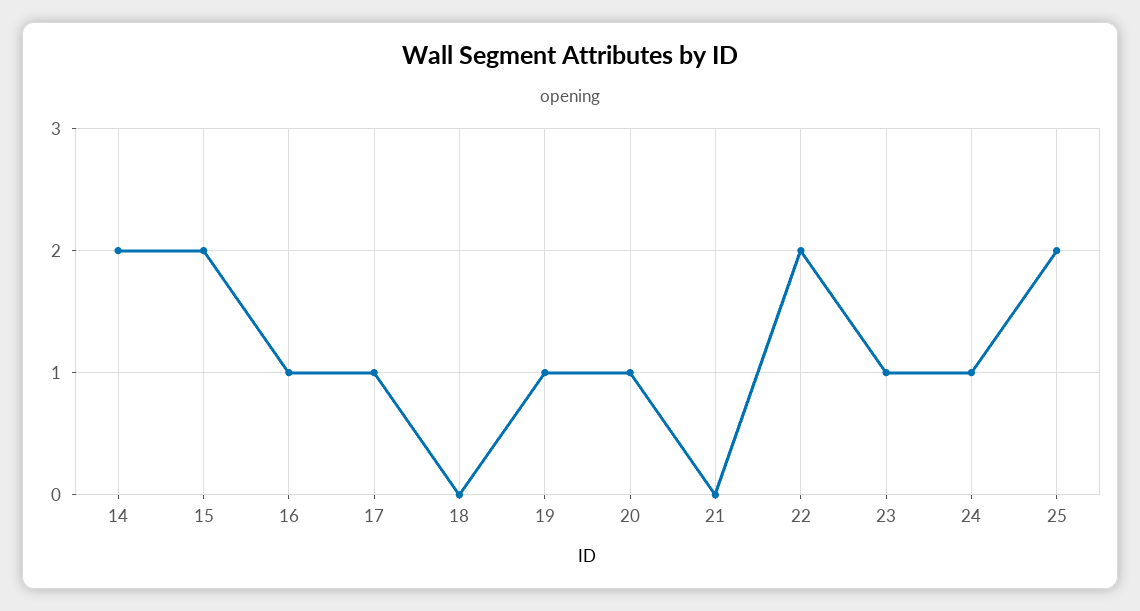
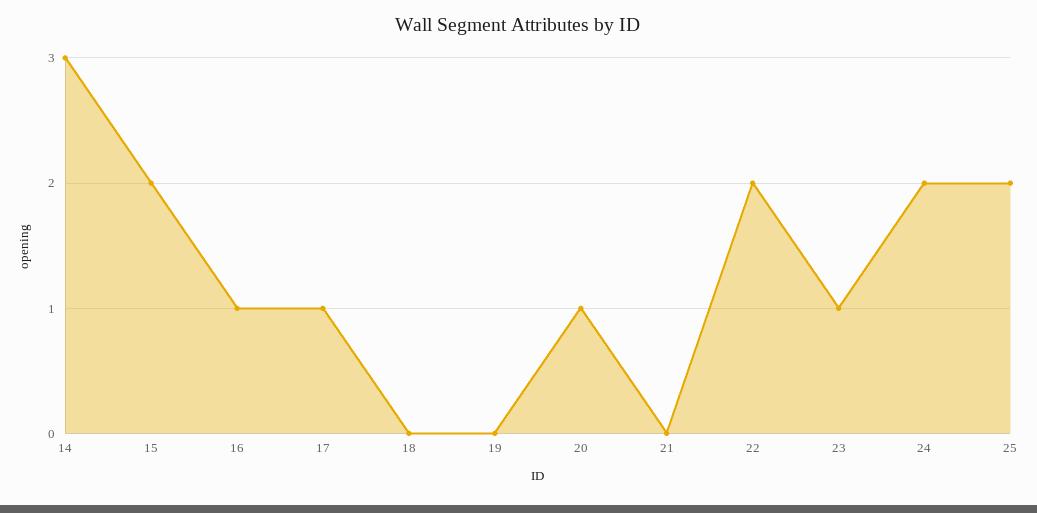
  {
-   "14": 2,
+   "14": 3,
    "15": 2,
    "16": 1,
    "17": 1,
    "18": 0,
-   "19": 1,
+   "19": 0,
    "20": 1,
    "21": 0,
    "22": 2,
    "23": 1,
-   "24": 1,
+   "24": 2,
    "25": 2
  }

